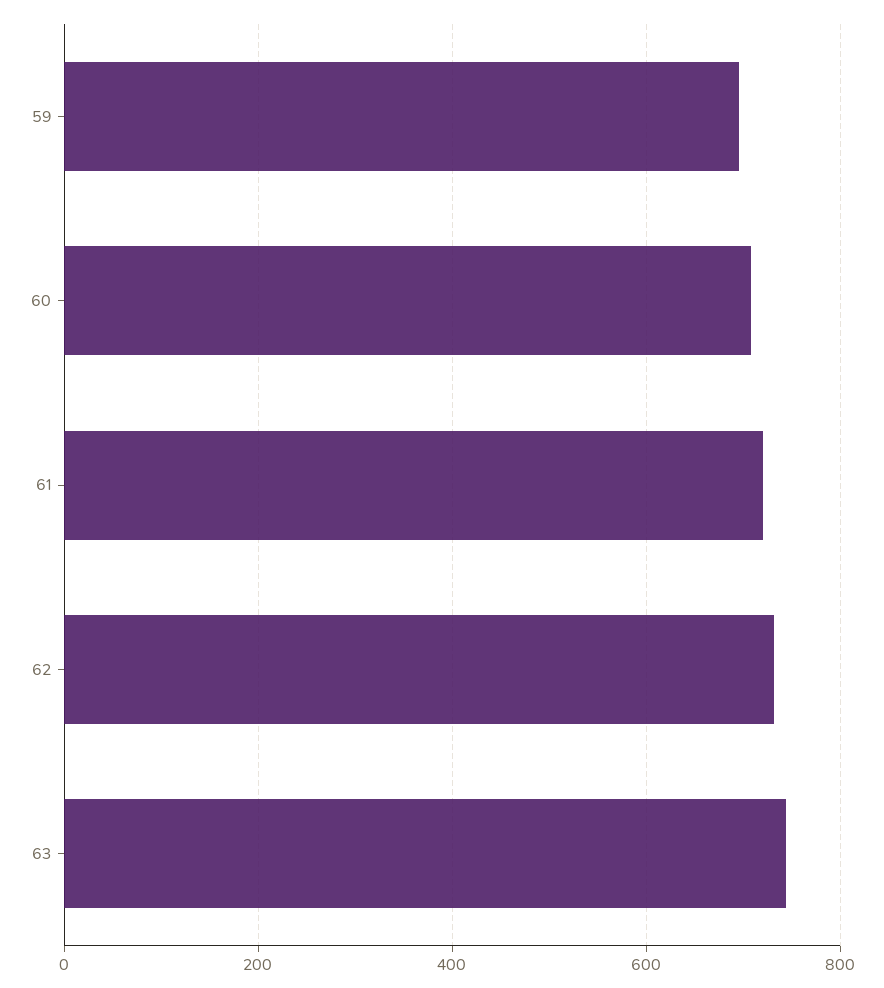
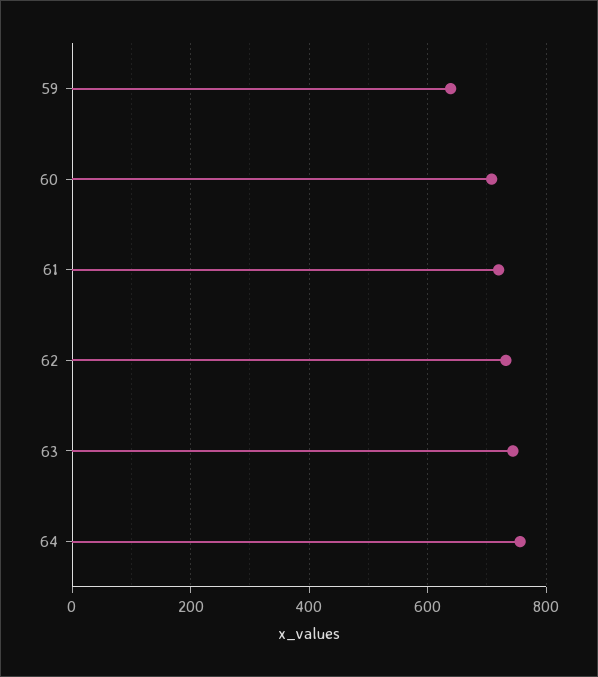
  {
-   "59": 700,
+   "59": 640,
    "60": 700,
    "61": 720,
    "62": 740,
-   "63": 740
+   "63": 740,
+   "64": 760
  }

